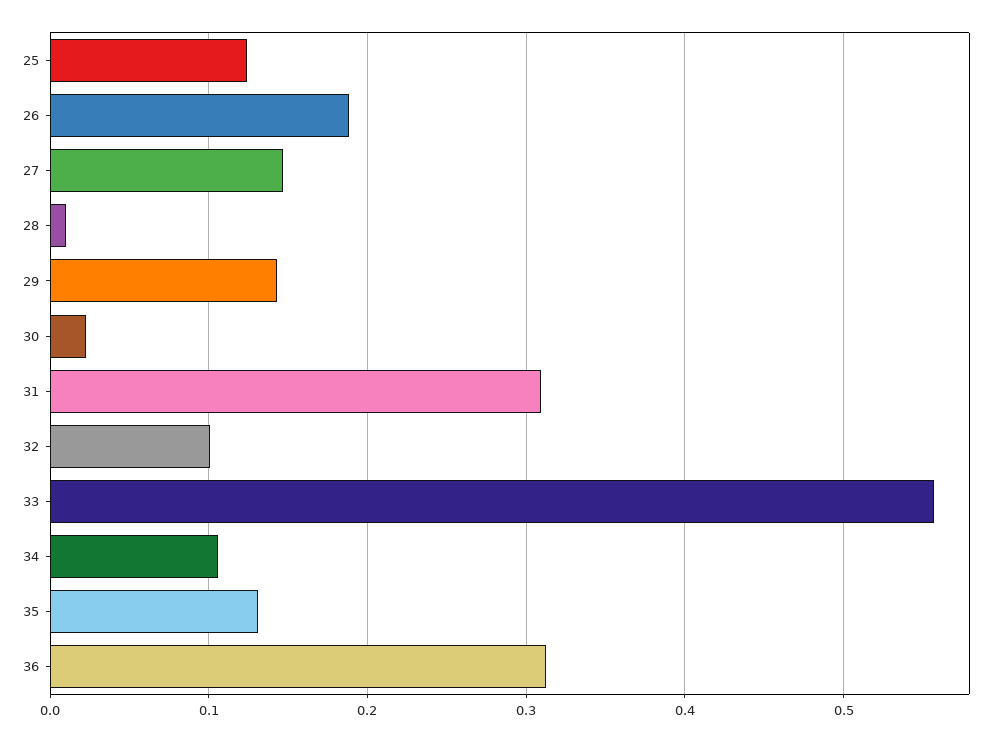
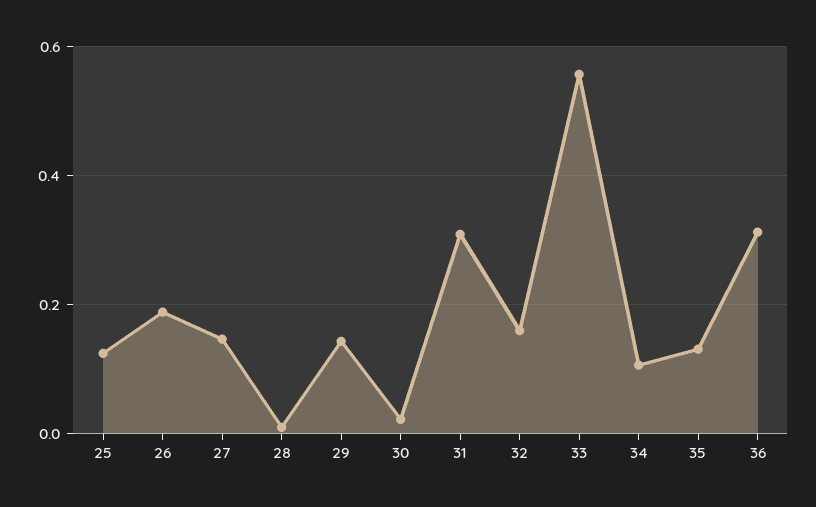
  {
    "25": 0.12,
    "26": 0.19,
    "27": 0.15,
    "28": 0.01,
    "29": 0.14,
    "30": 0.02,
    "31": 0.31,
-   "32": 0.1,
+   "32": 0.16,
    "33": 0.56,
    "34": 0.11,
    "35": 0.13,
    "36": 0.31
  }

